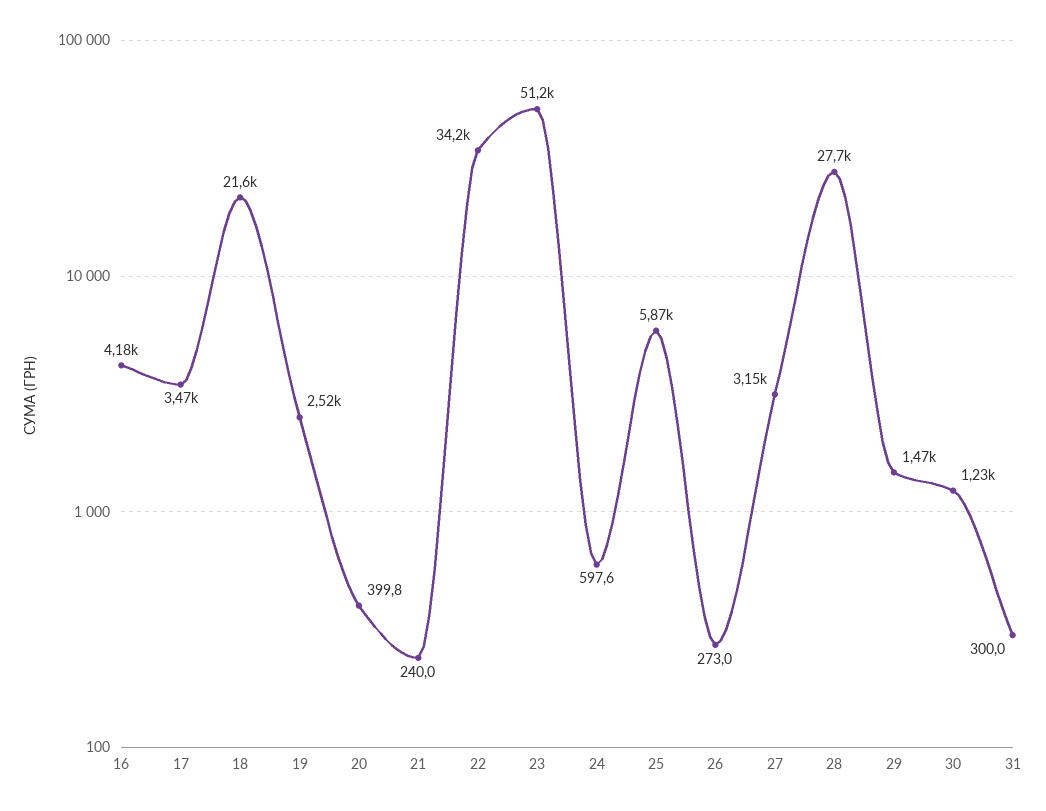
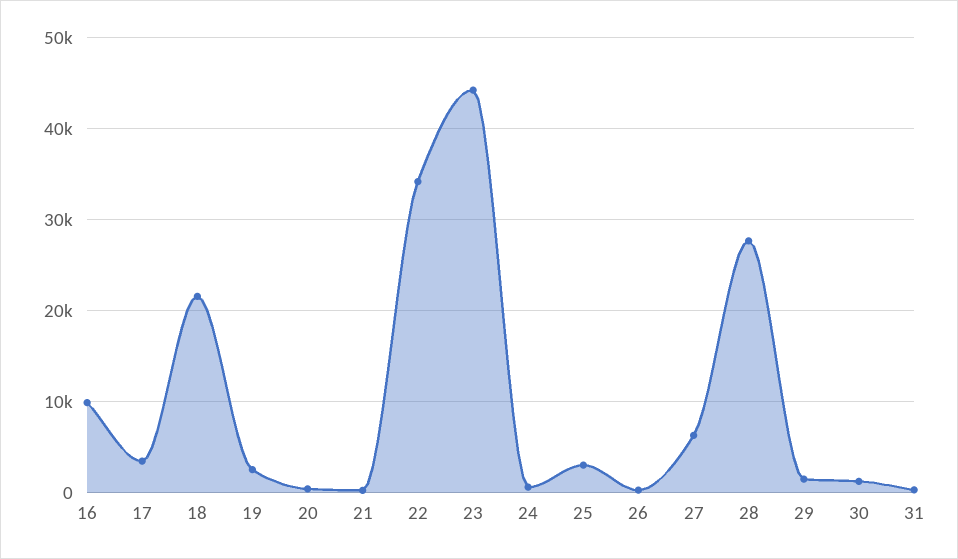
  {
-   "16": 4180,
+   "16": 10000,
    "17": 3470,
    "18": 21600,
    "19": 2520,
    "20": 399.8,
    "21": 240,
    "22": 34200,
-   "23": 51200,
+   "23": 44000,
    "24": 597.6,
-   "25": 5870,
+   "25": 3000,
    "26": 273,
-   "27": 3150,
+   "27": 6000,
    "28": 27700,
    "29": 1470,
    "30": 1230,
    "31": 300
  }

